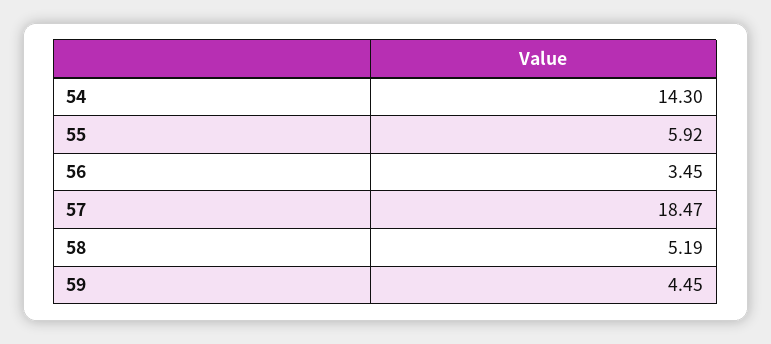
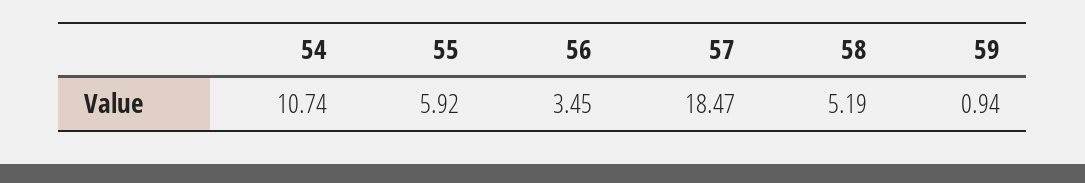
  {
-   "54": 14.3,
+   "54": 10.74,
    "55": 5.92,
    "56": 3.45,
    "57": 18.47,
    "58": 5.19,
-   "59": 4.45
+   "59": 0.94
  }

